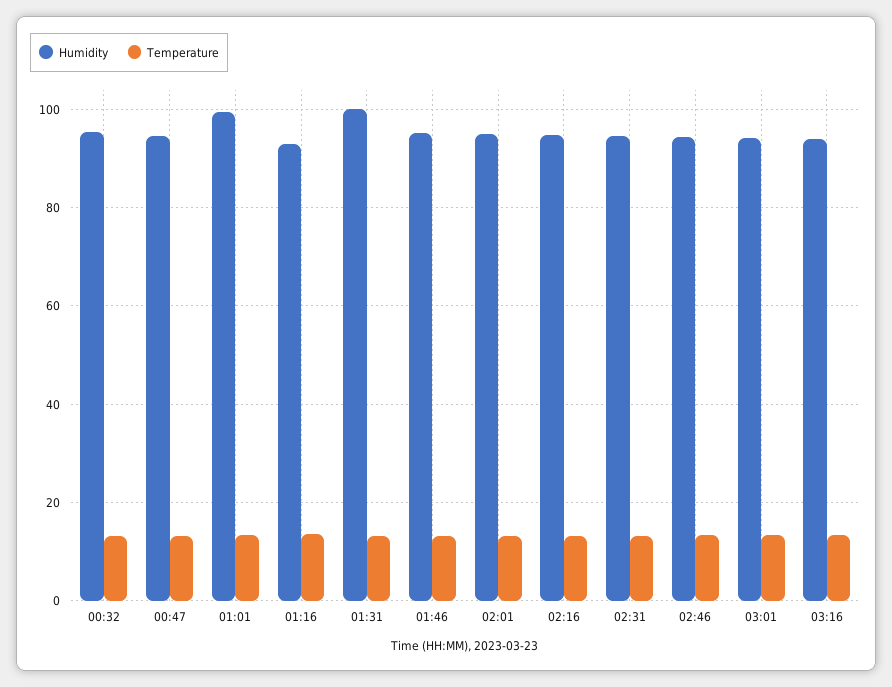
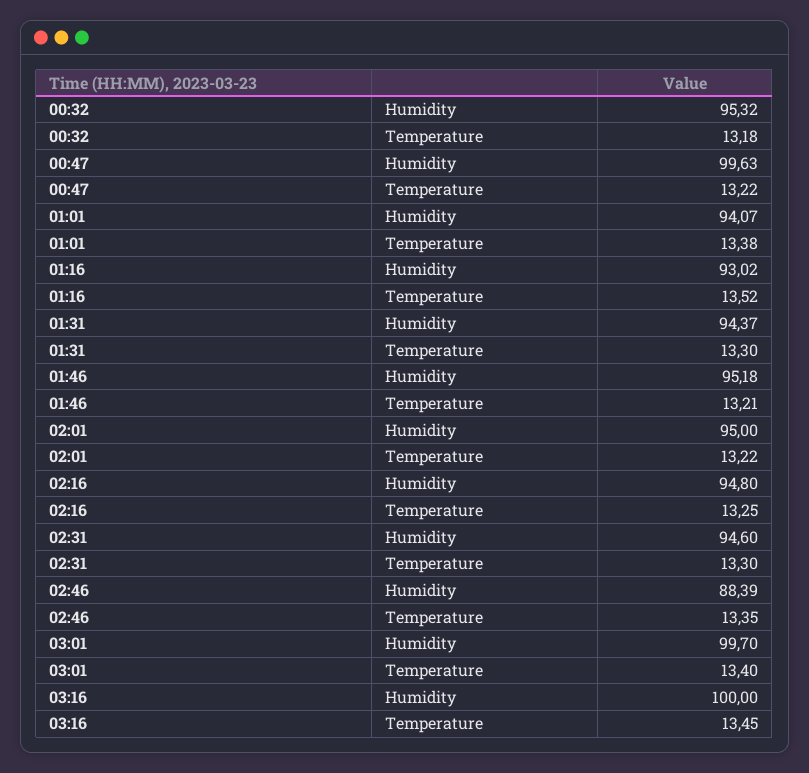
  {
    "Humidity": {
      "00:32": 95.32,
-     "00:47": 94,
+     "00:47": 99.63,
-     "01:01": 100,
+     "01:01": 94.07,
      "01:16": 93.02,
-     "01:31": 100,
+     "01:31": 94.37,
      "01:46": 95.18,
      "02:01": 95,
      "02:16": 94.8,
      "02:31": 94.6,
-     "02:46": 94,
+     "02:46": 88.39,
-     "03:01": 94,
+     "03:01": 99.7,
-     "03:16": 94
+     "03:16": 100
    },
    "Temperature": {
      "00:32": 13.18,
      "00:47": 13.22,
      "01:01": 13.38,
      "01:16": 13.52,
      "01:31": 13.3,
      "01:46": 13.21,
      "02:01": 13.22,
      "02:16": 13.25,
      "02:31": 13.3,
      "02:46": 13.35,
      "03:01": 13.4,
      "03:16": 13.45
    }
  }

